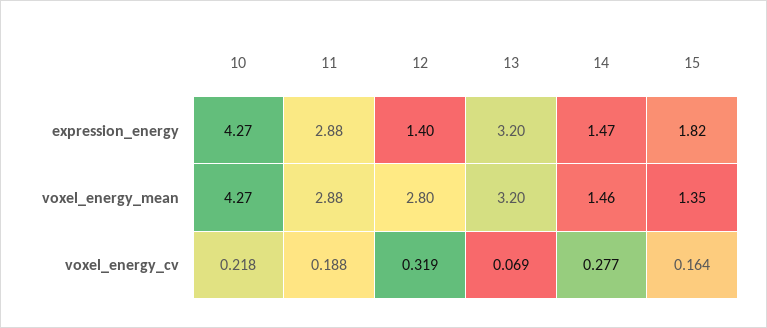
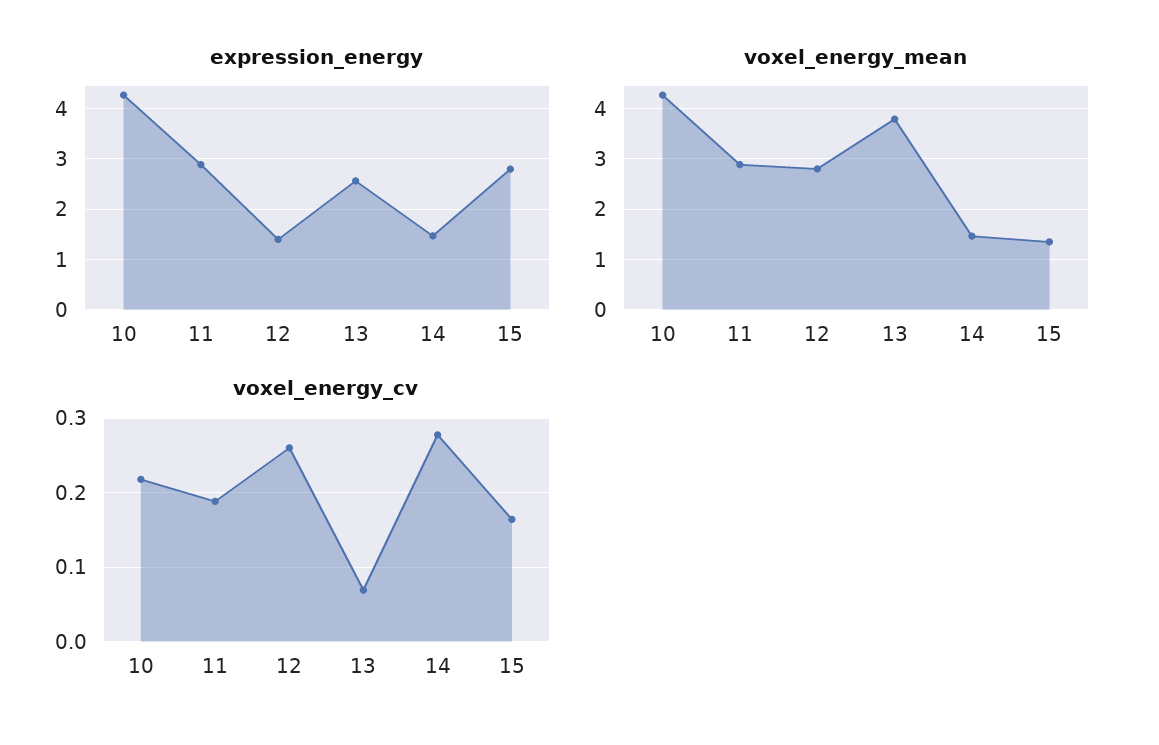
  {
    "expression_energy": {
      "10": 4.27,
      "11": 2.88,
      "12": 1.4,
-     "13": 3.2,
+     "13": 2.6,
      "14": 1.47,
-     "15": 1.82
+     "15": 2.8
    },
    "voxel_energy_mean": {
      "10": 4.27,
      "11": 2.88,
      "12": 2.8,
-     "13": 3.2,
+     "13": 3.8,
      "14": 1.46,
      "15": 1.35
    },
    "voxel_energy_cv": {
      "10": 0.218,
      "11": 0.188,
-     "12": 0.319,
+     "12": 0.26,
      "13": 0.069,
      "14": 0.277,
      "15": 0.164
    }
  }

